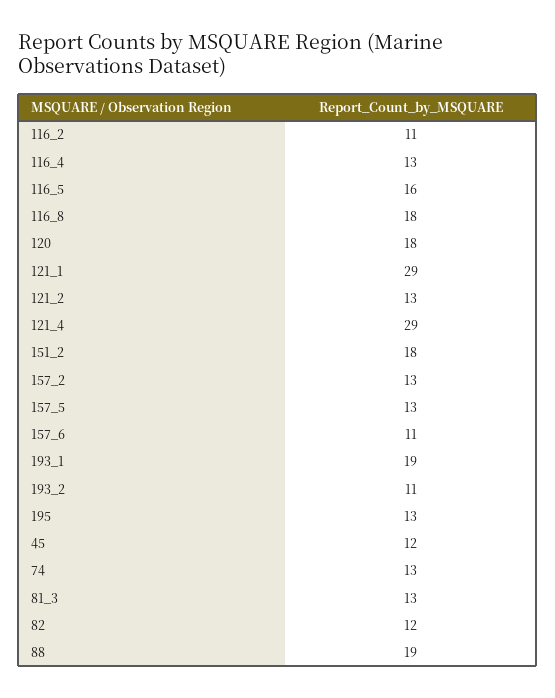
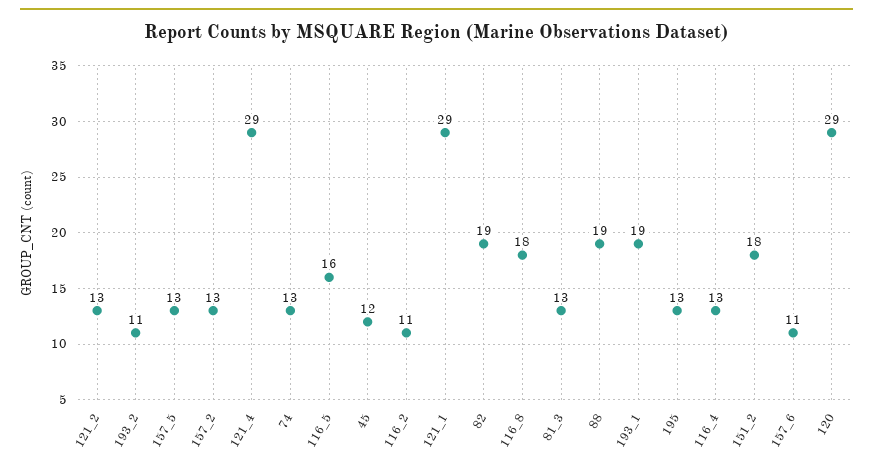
  {
    "116_2": 11,
    "116_4": 13,
    "116_5": 16,
    "116_8": 18,
-   "120": 18,
+   "120": 29,
    "121_1": 29,
    "121_2": 13,
    "121_4": 29,
    "151_2": 18,
    "157_2": 13,
    "157_5": 13,
    "157_6": 11,
    "193_1": 19,
    "193_2": 11,
    "195": 13,
    "45": 12,
    "74": 13,
    "81_3": 13,
-   "82": 12,
+   "82": 19,
    "88": 19
  }

